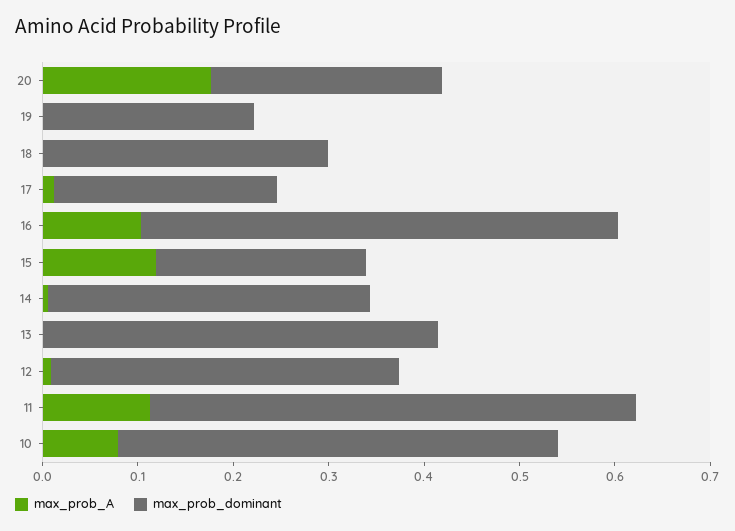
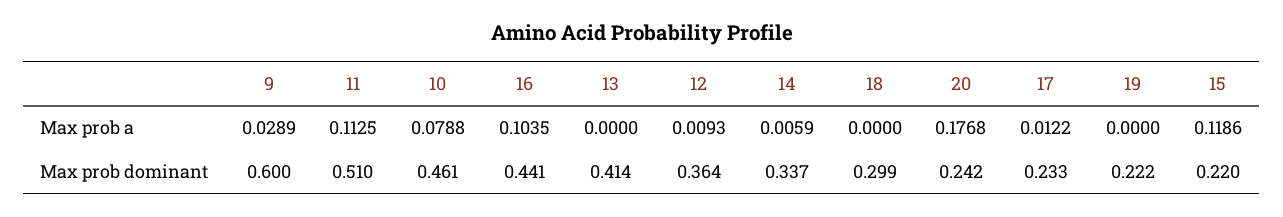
  {
    "max_prob_A": {
      "20": 0.1768,
      "19": 0,
      "18": 0,
      "17": 0.0122,
      "16": 0.1035,
      "15": 0.1186,
      "14": 0.0059,
      "13": 0,
      "12": 0.0093,
      "11": 0.1125,
-     "10": 0.0788
+     "10": 0.0788,
+     "9": 0.0289
    },
    "max_prob_dominant": {
      "20": 0.242,
      "19": 0.222,
      "18": 0.299,
      "17": 0.233,
-     "16": 0.5,
+     "16": 0.441,
      "15": 0.22,
      "14": 0.337,
      "13": 0.414,
      "12": 0.364,
      "11": 0.51,
-     "10": 0.461
+     "10": 0.461,
+     "9": 0.6
    }
  }

